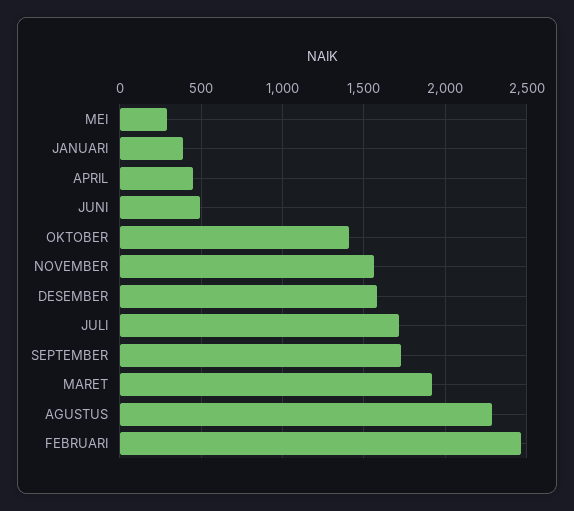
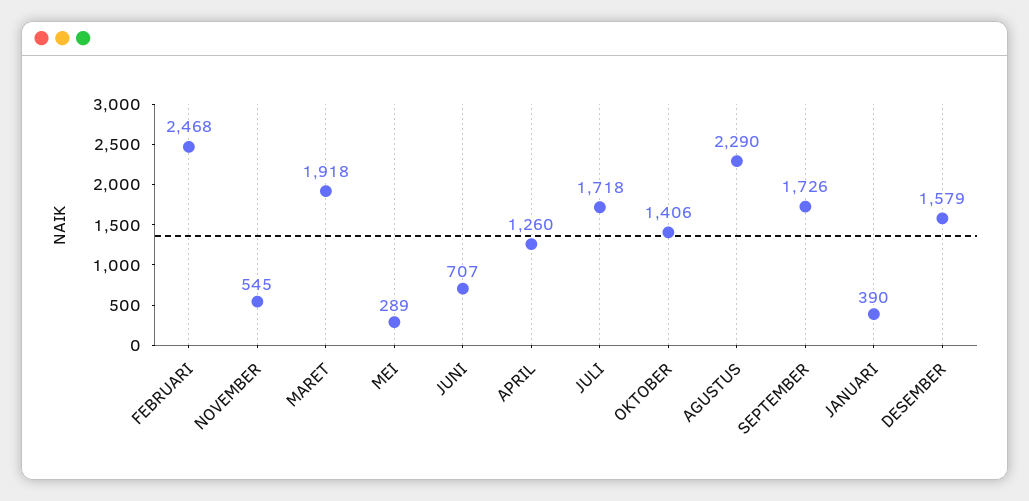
  {
    "MEI": 289,
    "JANUARI": 390,
-   "APRIL": 450,
+   "APRIL": 1260,
-   "JUNI": 500,
+   "JUNI": 707,
    "OKTOBER": 1406,
-   "NOVEMBER": 1550,
+   "NOVEMBER": 545,
    "DESEMBER": 1579,
    "JULI": 1718,
    "SEPTEMBER": 1726,
    "MARET": 1918,
    "AGUSTUS": 2290,
    "FEBRUARI": 2468
  }

